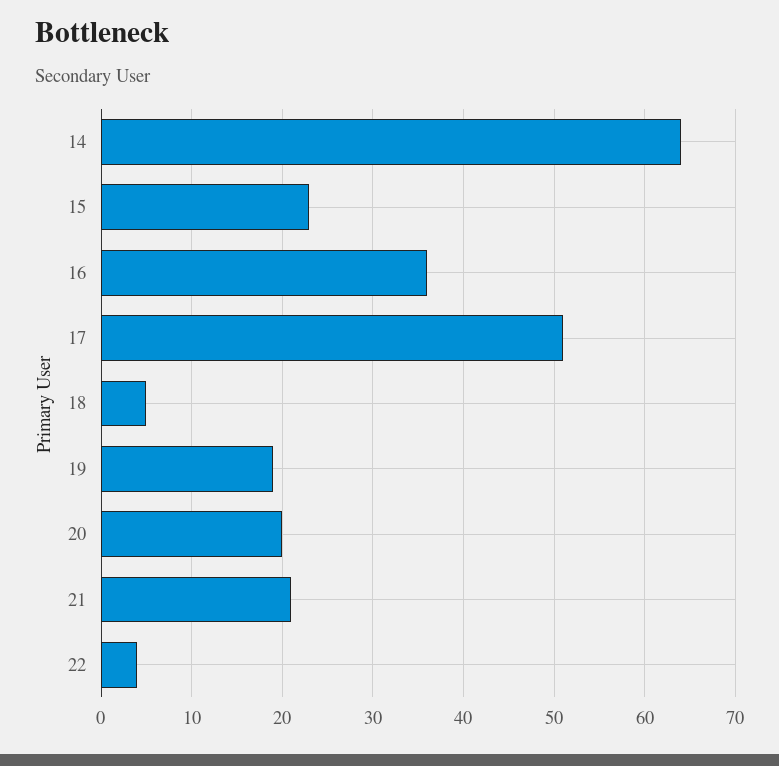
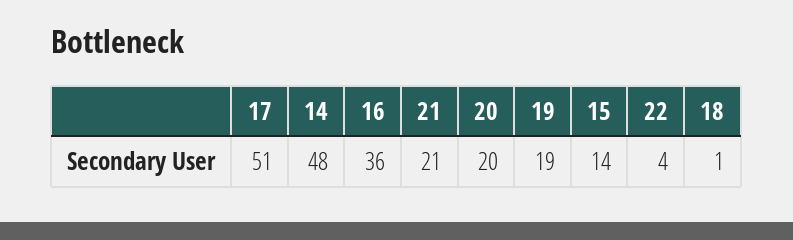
  {
-   "14": 64,
+   "14": 48,
-   "15": 23,
+   "15": 14,
    "16": 36,
    "17": 51,
-   "18": 5,
+   "18": 1,
    "19": 19,
    "20": 20,
    "21": 21,
    "22": 4
  }

